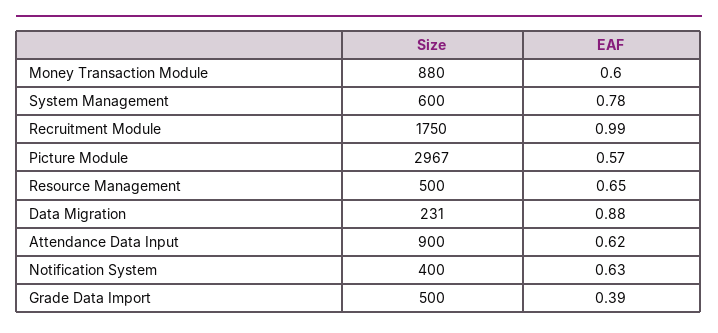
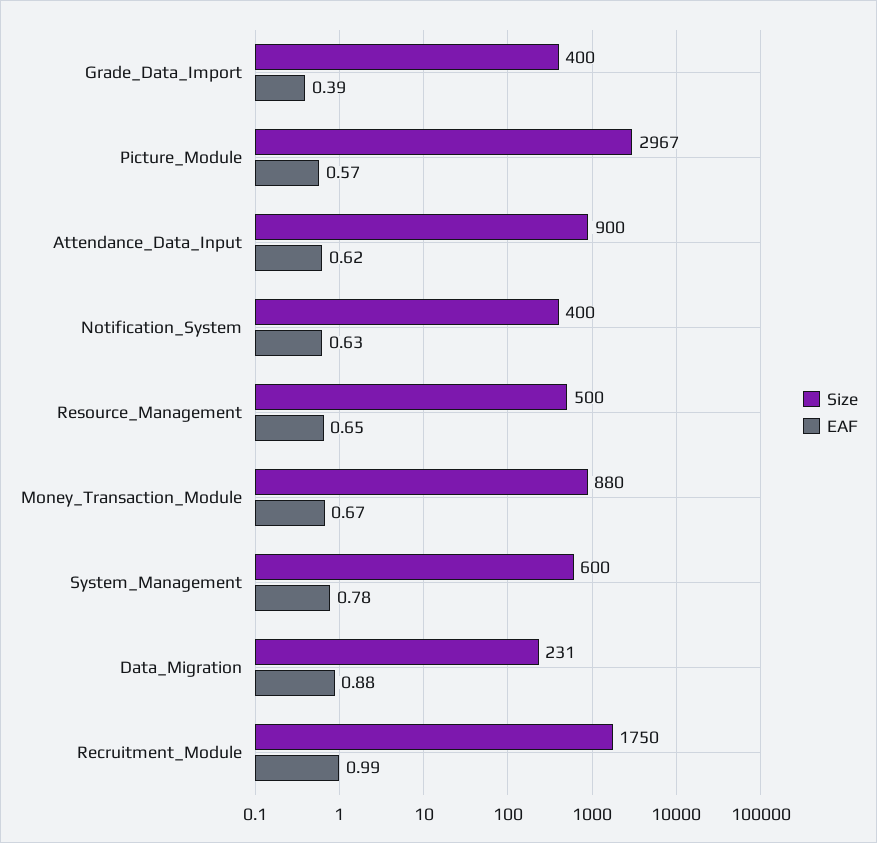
  {
    "Size": {
      "Money Transaction Module": 880,
      "System Management": 600,
      "Recruitment Module": 1750,
      "Picture Module": 2967,
      "Resource Management": 500,
      "Data Migration": 231,
      "Attendance Data Input": 900,
      "Notification System": 400,
-     "Grade Data Import": 500
+     "Grade Data Import": 400
    },
    "EAF": {
-     "Money Transaction Module": 0.6,
+     "Money Transaction Module": 0.67,
      "System Management": 0.78,
      "Recruitment Module": 0.99,
      "Picture Module": 0.57,
      "Resource Management": 0.65,
      "Data Migration": 0.88,
      "Attendance Data Input": 0.62,
      "Notification System": 0.63,
      "Grade Data Import": 0.39
    }
  }

